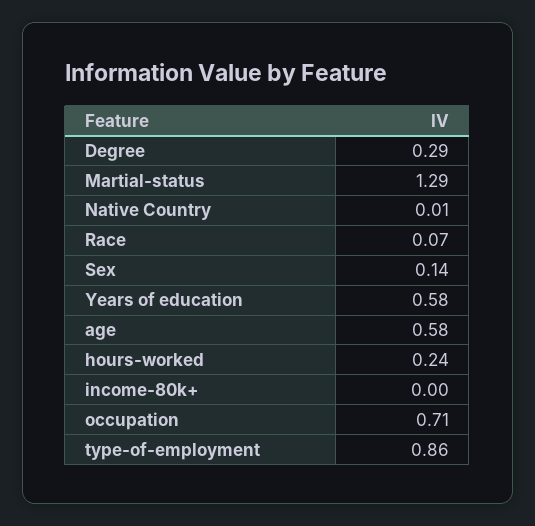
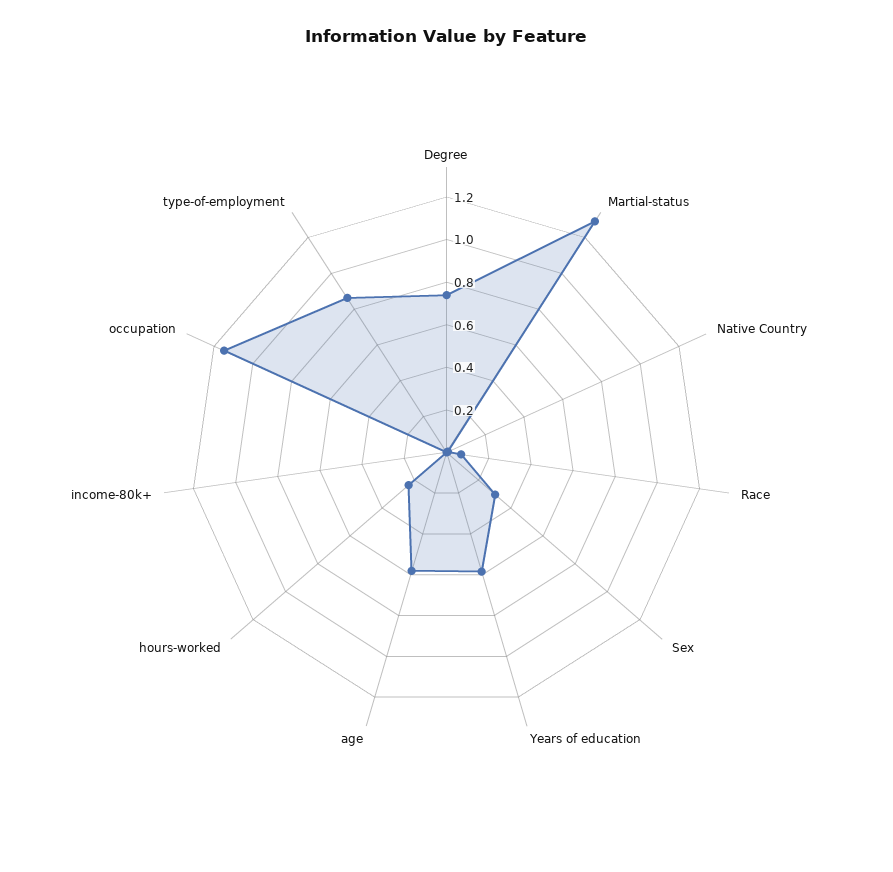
  {
-   "Degree": 0.29,
+   "Degree": 0.75,
    "Martial-status": 1.29,
    "Native Country": 0.01,
    "Race": 0.07,
-   "Sex": 0.14,
+   "Sex": 0.3,
    "Years of education": 0.58,
    "age": 0.58,
    "hours-worked": 0.24,
    "income-80k+": 0,
-   "occupation": 0.71,
+   "occupation": 1.15,
    "type-of-employment": 0.86
  }

